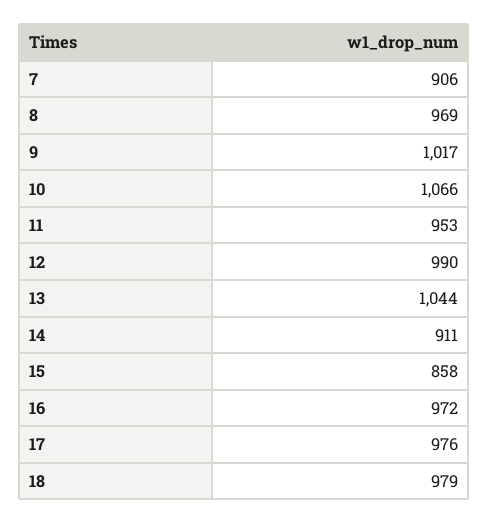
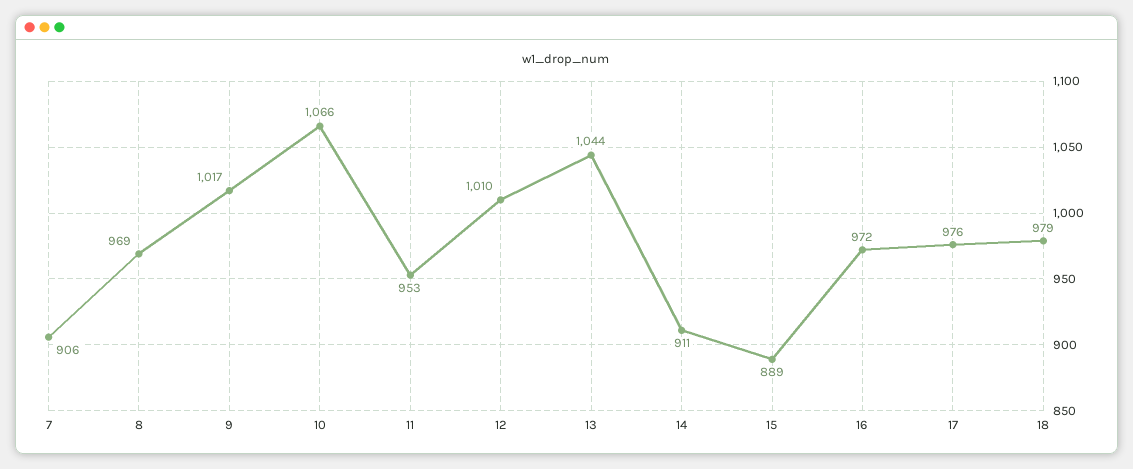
  {
    "7": 906,
    "8": 969,
    "9": 1017,
    "10": 1066,
    "11": 953,
-   "12": 990,
+   "12": 1010,
    "13": 1044,
    "14": 911,
-   "15": 858,
+   "15": 889,
    "16": 972,
    "17": 976,
    "18": 979
  }

